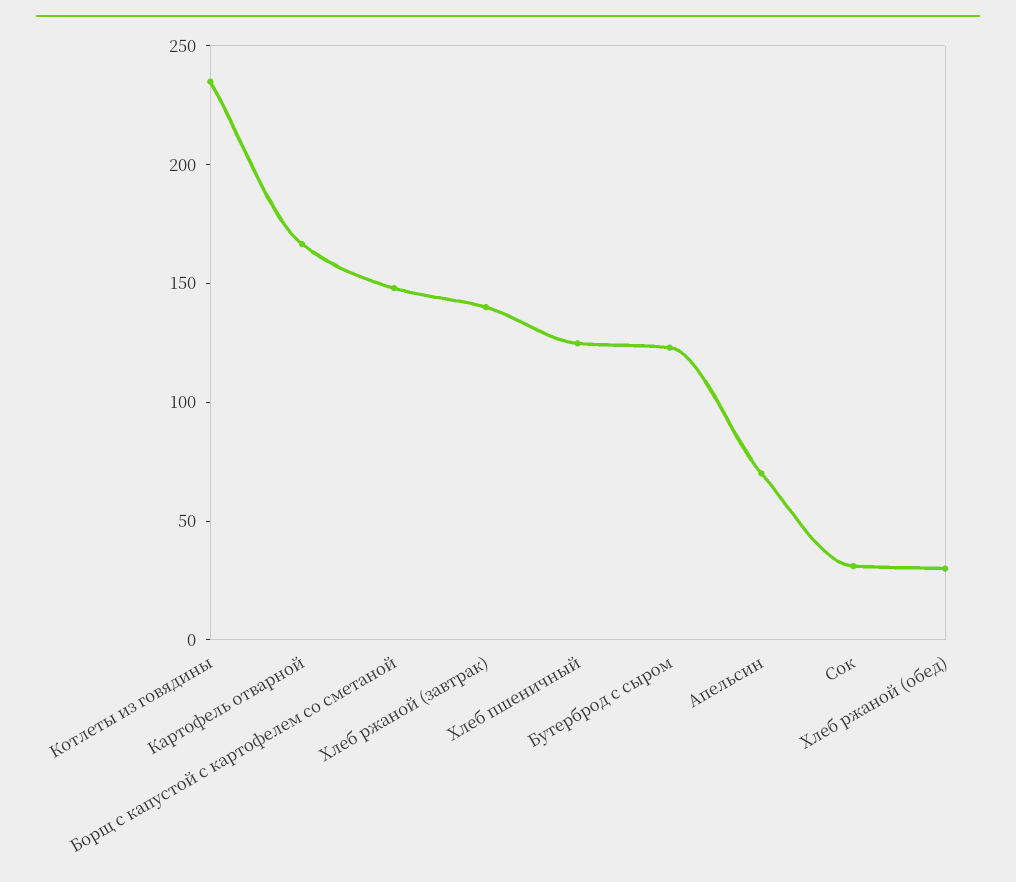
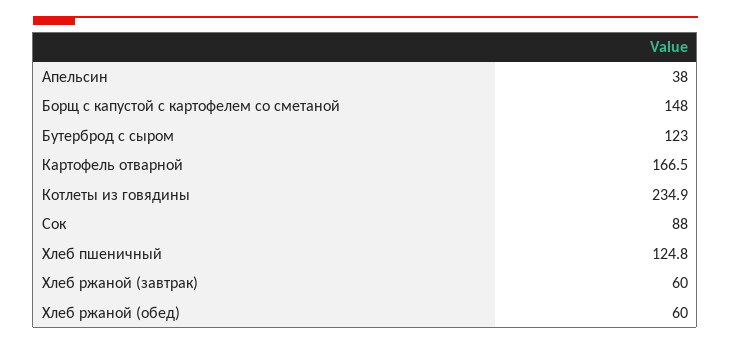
  {
    "Котлеты из говядины": 234.9,
    "Картофель отварной": 166.5,
    "Борщ с капустой с картофелем со сметаной": 148,
-   "Хлеб ржаной (завтрак)": 140,
+   "Хлеб ржаной (завтрак)": 60,
    "Хлеб пшеничный": 124.8,
    "Бутерброд с сыром": 123,
-   "Апельсин": 70,
+   "Апельсин": 38,
-   "Сок": 30,
+   "Сок": 88,
-   "Хлеб ржаной (обед)": 30
+   "Хлеб ржаной (обед)": 60
  }

